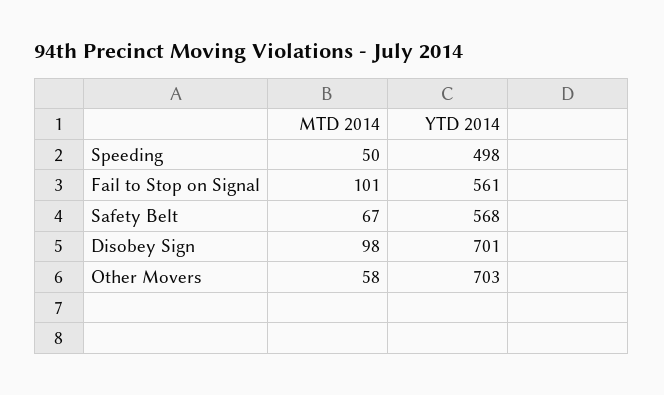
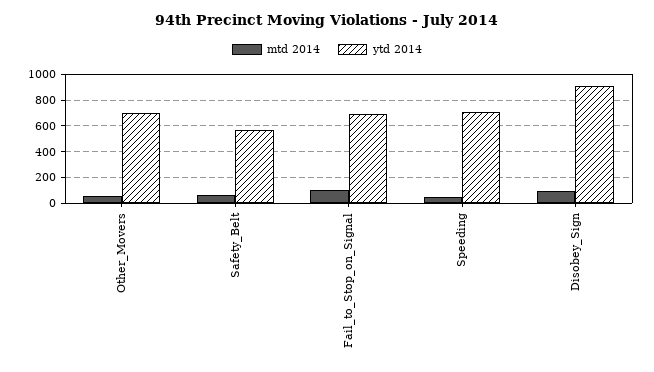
  {
    "MTD 2014": {
      "Speeding": 50,
      "Fail to Stop on Signal": 101,
      "Safety Belt": 67,
      "Disobey Sign": 98,
      "Other Movers": 58
    },
    "YTD 2014": {
-     "Speeding": 498,
+     "Speeding": 700,
-     "Fail to Stop on Signal": 561,
+     "Fail to Stop on Signal": 700,
      "Safety Belt": 568,
-     "Disobey Sign": 701,
+     "Disobey Sign": 900,
      "Other Movers": 703
    }
  }

